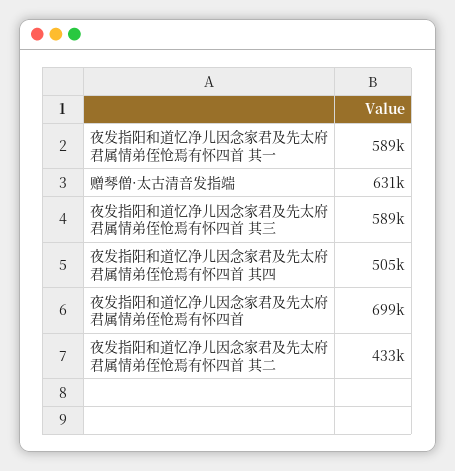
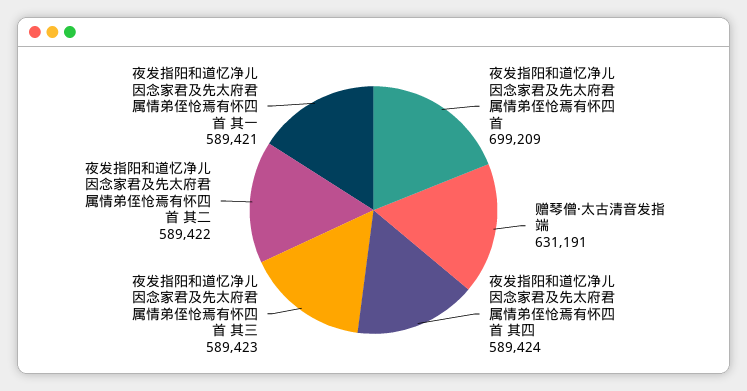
  {
    "夜发指阳和道忆净儿因念家君及先太府君属情弟侄怆焉有怀四首 其一": 589421,
    "赠琴僧·太古清音发指端": 631191,
    "夜发指阳和道忆净儿因念家君及先太府君属情弟侄怆焉有怀四首 其三": 589423,
-   "夜发指阳和道忆净儿因念家君及先太府君属情弟侄怆焉有怀四首 其四": 505000,
+   "夜发指阳和道忆净儿因念家君及先太府君属情弟侄怆焉有怀四首 其四": 589424,
    "夜发指阳和道忆净儿因念家君及先太府君属情弟侄怆焉有怀四首": 699209,
-   "夜发指阳和道忆净儿因念家君及先太府君属情弟侄怆焉有怀四首 其二": 433000
+   "夜发指阳和道忆净儿因念家君及先太府君属情弟侄怆焉有怀四首 其二": 589422
  }

